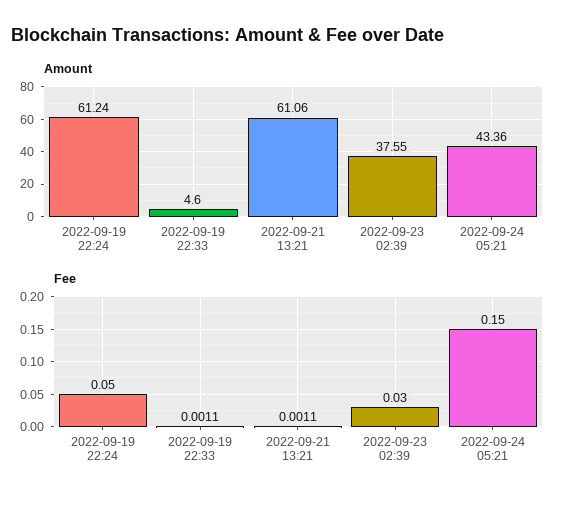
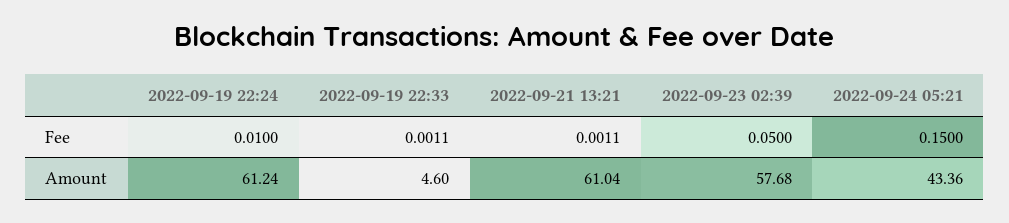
  {
    "Amount": {
      "2022-09-19 22:24": 61.24,
      "2022-09-19 22:33": 4.6,
-     "2022-09-21 13:21": 61.06,
+     "2022-09-21 13:21": 61.04,
-     "2022-09-23 02:39": 37.55,
+     "2022-09-23 02:39": 57.68,
      "2022-09-24 05:21": 43.36
    },
    "Fee": {
-     "2022-09-19 22:24": 0.05,
+     "2022-09-19 22:24": 0.01,
      "2022-09-19 22:33": 0.0011,
      "2022-09-21 13:21": 0.0011,
-     "2022-09-23 02:39": 0.03,
+     "2022-09-23 02:39": 0.05,
      "2022-09-24 05:21": 0.15
    }
  }

